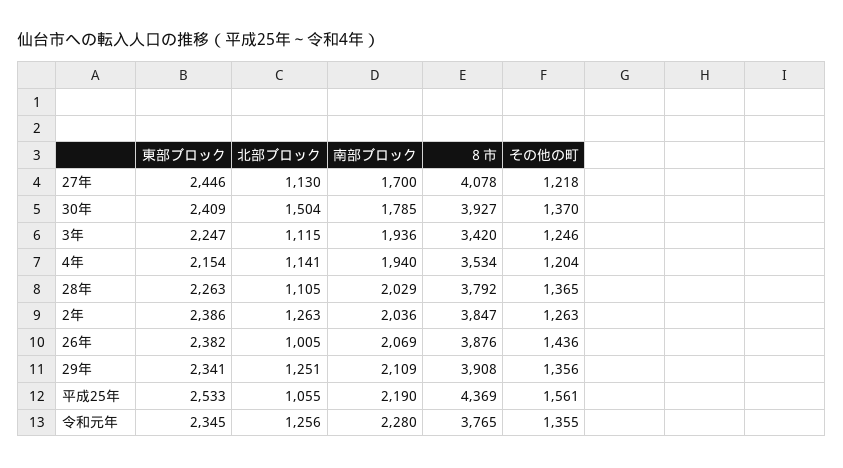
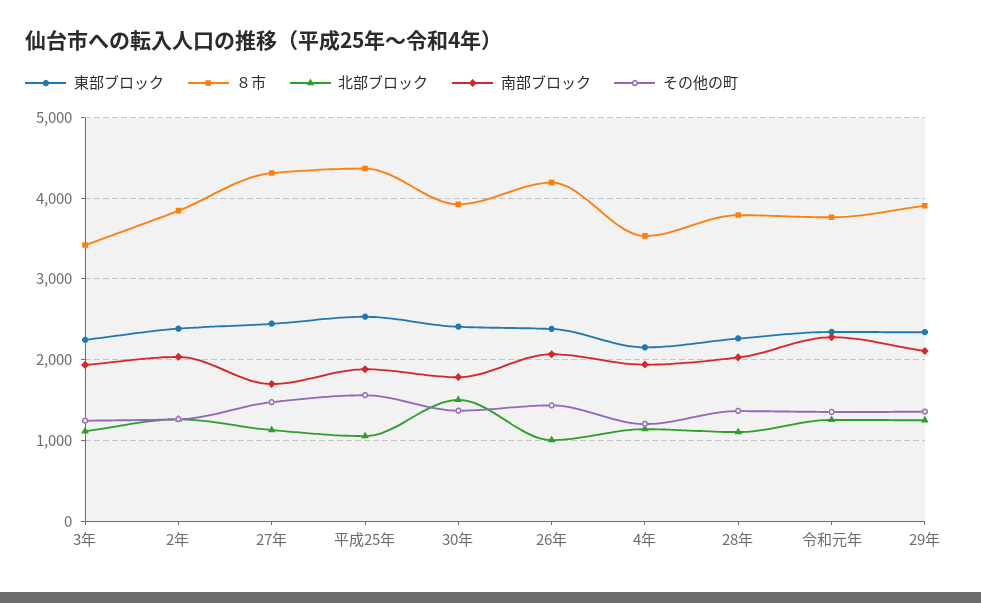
  {
    "東部ブロック": {
      "27年": 2446,
      "30年": 2409,
      "3年": 2247,
      "4年": 2154,
      "28年": 2263,
      "2年": 2386,
      "26年": 2382,
      "29年": 2341,
      "平成25年": 2533,
      "令和元年": 2345
    },
    "北部ブロック": {
      "27年": 1130,
      "30年": 1504,
      "3年": 1115,
      "4年": 1141,
      "28年": 1105,
      "2年": 1263,
      "26年": 1005,
      "29年": 1251,
      "平成25年": 1055,
      "令和元年": 1256
    },
    "南部ブロック": {
      "27年": 1700,
      "30年": 1785,
      "3年": 1936,
      "4年": 1940,
      "28年": 2029,
      "2年": 2036,
      "26年": 2069,
      "29年": 2109,
-     "平成25年": 2190,
+     "平成25年": 1900,
      "令和元年": 2280
    },
    "８市": {
-     "27年": 4078,
+     "27年": 4300,
      "30年": 3927,
      "3年": 3420,
      "4年": 3534,
      "28年": 3792,
      "2年": 3847,
-     "26年": 3876,
+     "26年": 4200,
      "29年": 3908,
      "平成25年": 4369,
      "令和元年": 3765
    },
    "その他の町": {
-     "27年": 1218,
+     "27年": 1500,
      "30年": 1370,
      "3年": 1246,
      "4年": 1204,
      "28年": 1365,
      "2年": 1263,
      "26年": 1436,
      "29年": 1356,
      "平成25年": 1561,
      "令和元年": 1355
    }
  }

